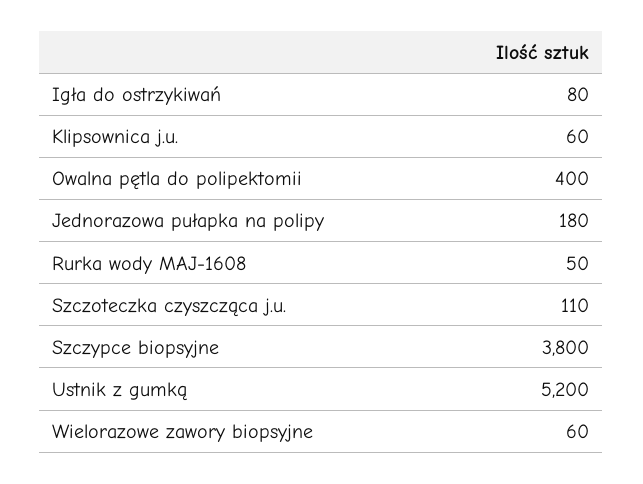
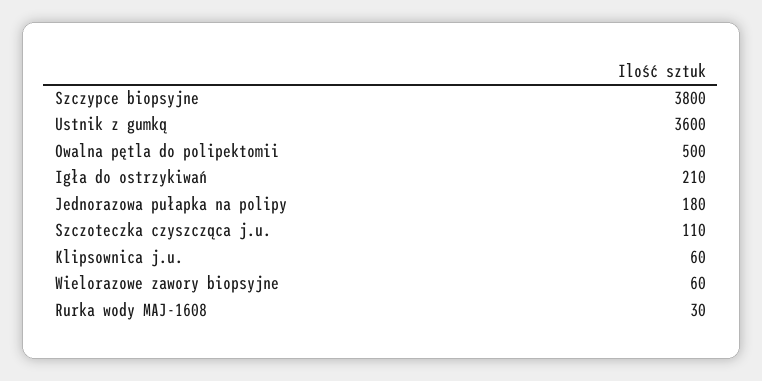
  {
-   "Igła do ostrzykiwań": 80,
+   "Igła do ostrzykiwań": 210,
    "Klipsownica j.u.": 60,
-   "Owalna pętla do polipektomii": 400,
+   "Owalna pętla do polipektomii": 500,
    "Jednorazowa pułapka na polipy": 180,
-   "Rurka wody MAJ-1608": 50,
+   "Rurka wody MAJ-1608": 30,
    "Szczoteczka czyszcząca j.u.": 110,
    "Szczypce biopsyjne": 3800,
-   "Ustnik z gumką": 5200,
+   "Ustnik z gumką": 3600,
    "Wielorazowe zawory biopsyjne": 60
  }

